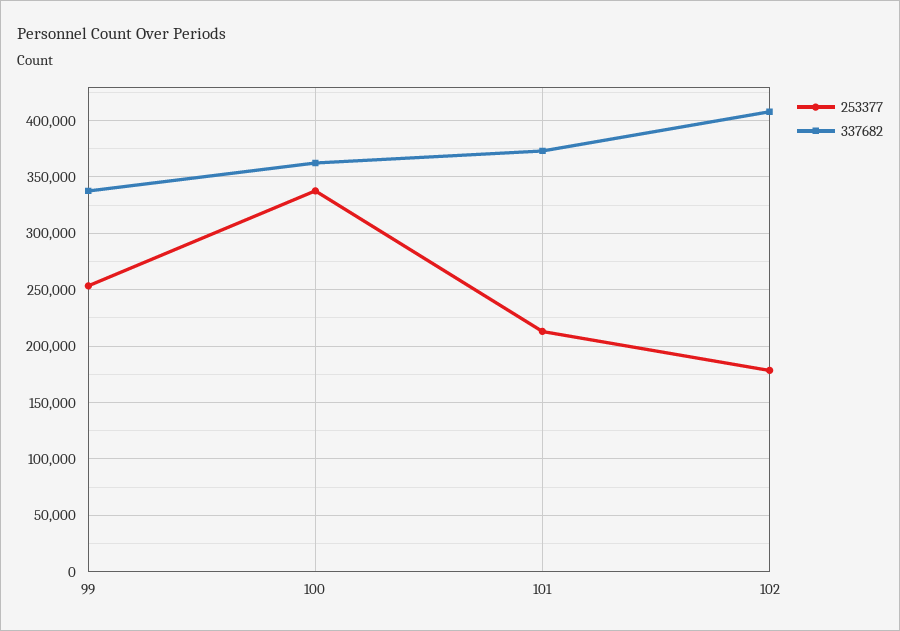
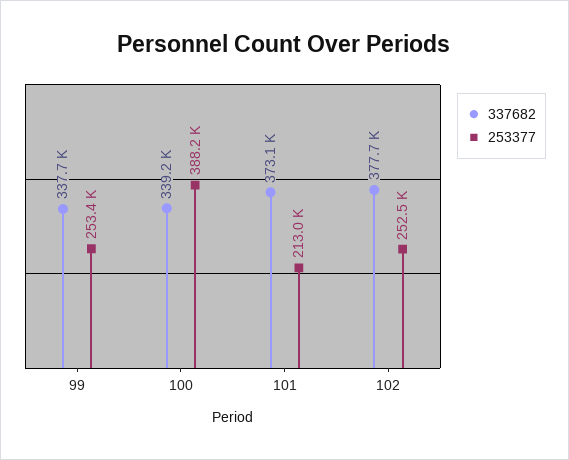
  {
    "253377": {
      "99": 253400,
-     "100": 340000,
+     "100": 388200,
      "101": 213000,
-     "102": 180000
+     "102": 252500
    },
    "337682": {
      "99": 337700,
-     "100": 360000,
+     "100": 339200,
      "101": 373100,
-     "102": 410000
+     "102": 377700
    }
  }

